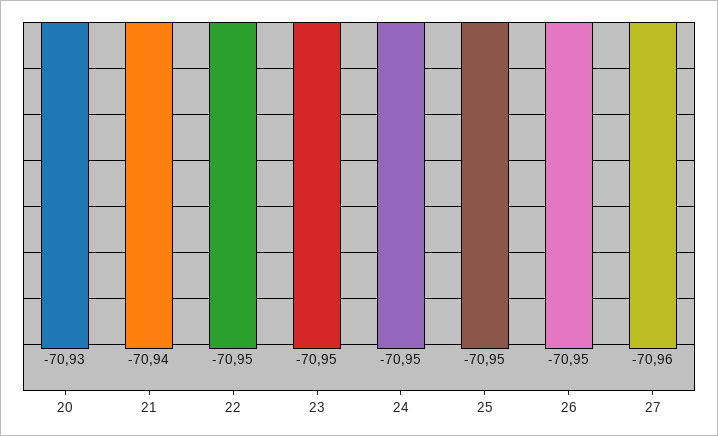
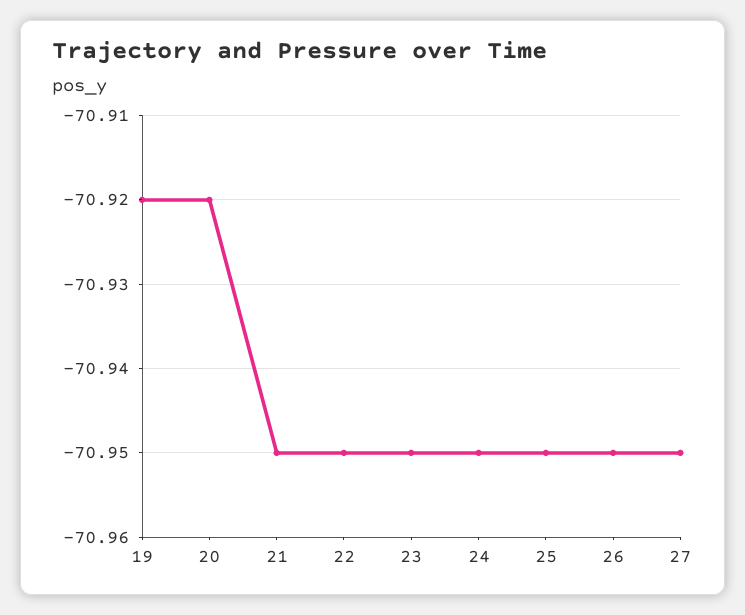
  {
-   "20": -70.93,
+   "20": -70.92,
-   "21": -70.94,
+   "21": -70.95,
    "22": -70.95,
    "23": -70.95,
    "24": -70.95,
    "25": -70.95,
    "26": -70.95,
-   "27": -70.96
+   "27": -70.95,
+   "19": -70.92
  }

